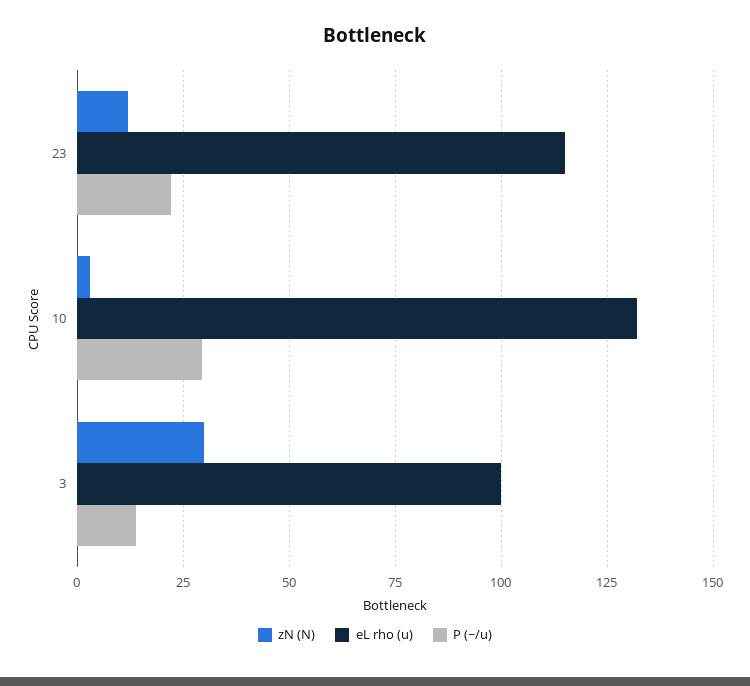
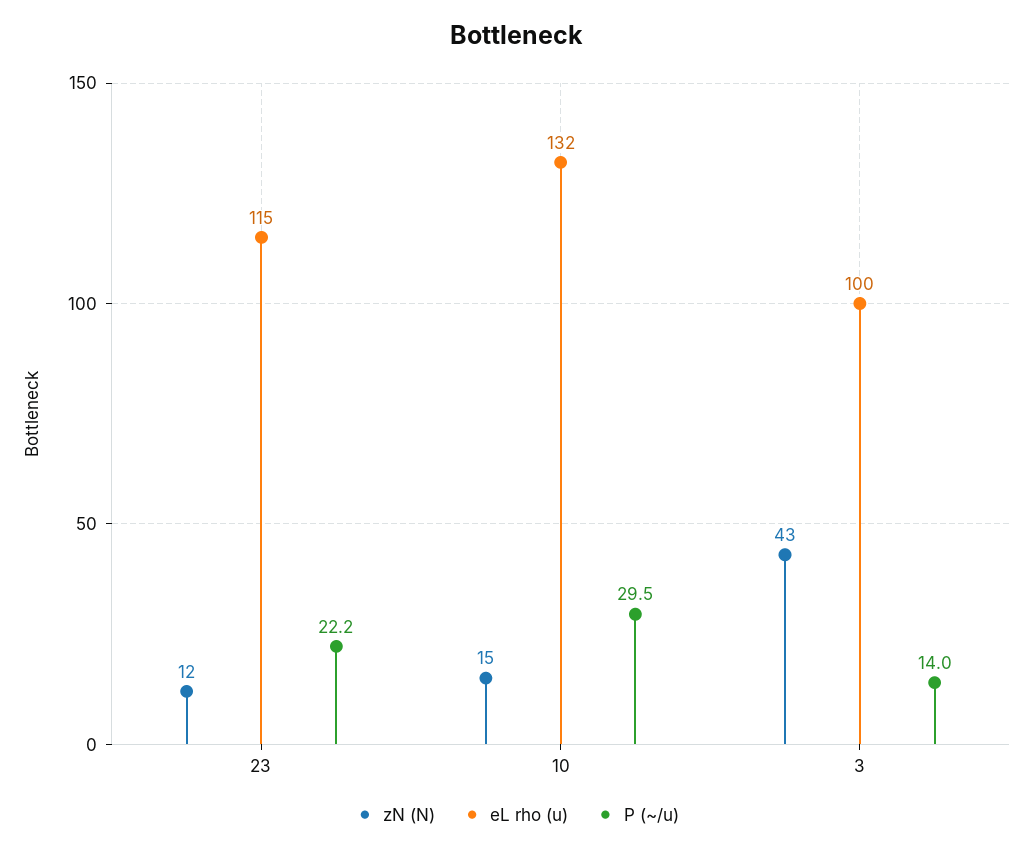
  {
    "zN (N)": {
      "23": 12,
-     "10": 2.5,
+     "10": 15,
-     "3": 30
+     "3": 43
    },
    "eL rho (u)": {
      "23": 115,
      "10": 132,
      "3": 100
    },
    "P (~/u)": {
      "23": 22.2,
      "10": 29.5,
      "3": 14
    }
  }

